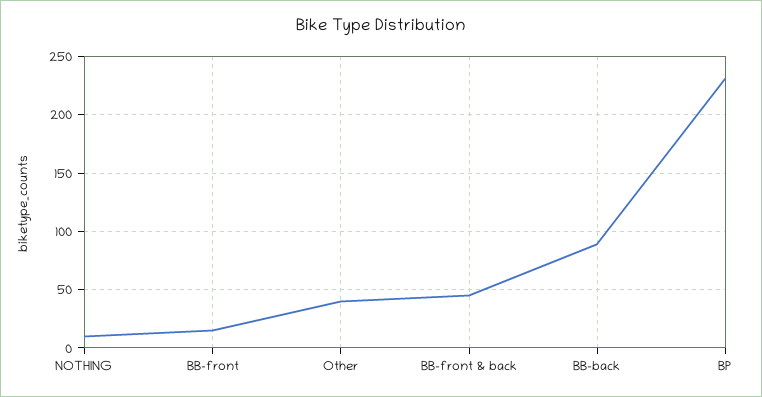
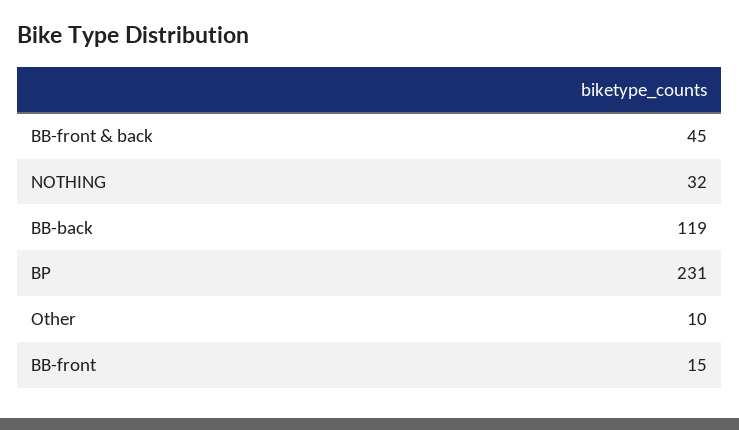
  {
-   "NOTHING": 10,
+   "NOTHING": 32,
    "BB-front": 15,
-   "Other": 40,
+   "Other": 10,
    "BB-front & back": 45,
-   "BB-back": 90,
+   "BB-back": 119,
    "BP": 231
  }

